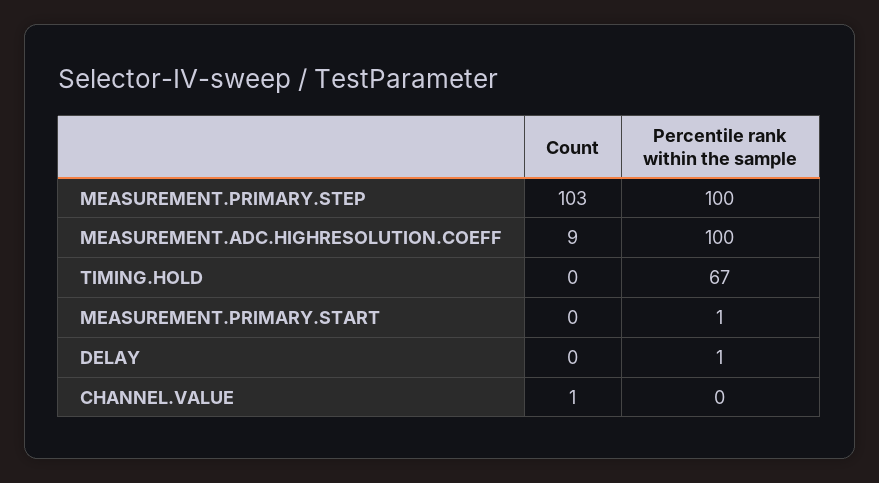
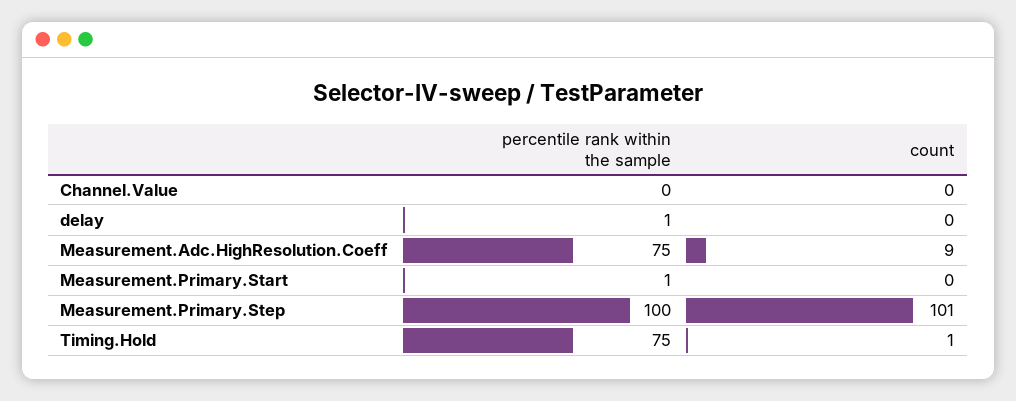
  {
    "Count": {
-     "MEASUREMENT.PRIMARY.STEP": 103,
+     "MEASUREMENT.PRIMARY.STEP": 101,
      "MEASUREMENT.ADC.HIGHRESOLUTION.COEFF": 9,
-     "TIMING.HOLD": 0,
+     "TIMING.HOLD": 1,
      "MEASUREMENT.PRIMARY.START": 0,
      "DELAY": 0,
-     "CHANNEL.VALUE": 1
+     "CHANNEL.VALUE": 0
    },
    "Percentile rank within the sample": {
      "MEASUREMENT.PRIMARY.STEP": 100,
-     "MEASUREMENT.ADC.HIGHRESOLUTION.COEFF": 100,
+     "MEASUREMENT.ADC.HIGHRESOLUTION.COEFF": 75,
-     "TIMING.HOLD": 67,
+     "TIMING.HOLD": 75,
      "MEASUREMENT.PRIMARY.START": 1,
      "DELAY": 1,
      "CHANNEL.VALUE": 0
    }
  }

